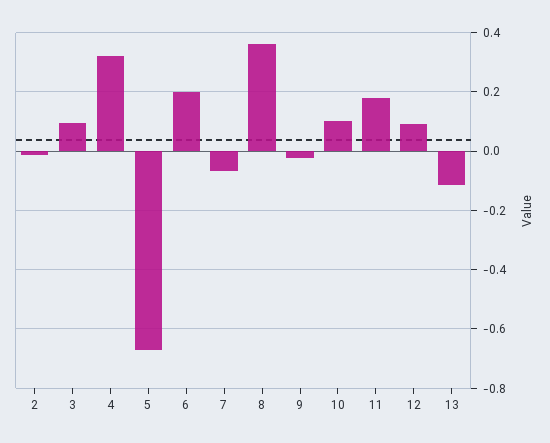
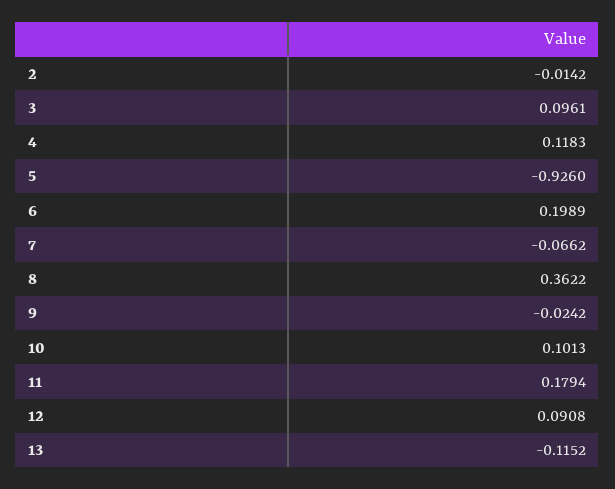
  {
    "2": -0.0142,
    "3": 0.0961,
-   "4": 0.325,
+   "4": 0.1183,
-   "5": -0.675,
+   "5": -0.926,
    "6": 0.1989,
    "7": -0.0662,
    "8": 0.3622,
    "9": -0.0242,
    "10": 0.1013,
    "11": 0.1794,
    "12": 0.0908,
    "13": -0.1152
  }

